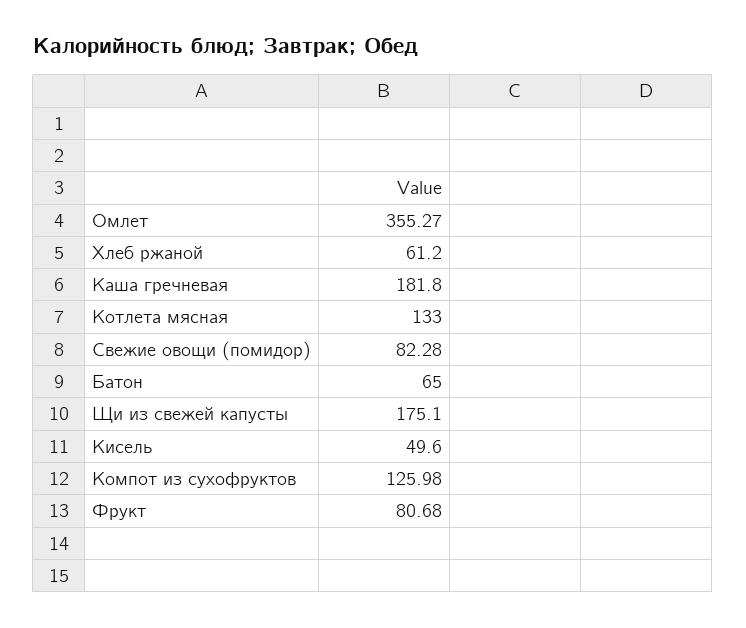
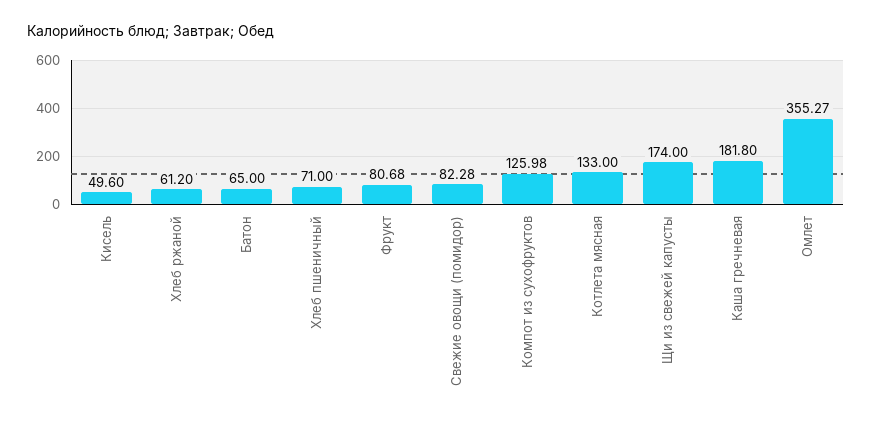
  {
    "Омлет": 355.27,
    "Хлеб ржаной": 61.2,
    "Каша гречневая": 181.8,
    "Котлета мясная": 133,
    "Свежие овощи (помидор)": 82.28,
    "Батон": 65,
-   "Щи из свежей капусты": 175.1,
+   "Щи из свежей капусты": 174,
    "Кисель": 49.6,
    "Компот из сухофруктов": 125.98,
-   "Фрукт": 80.68
+   "Фрукт": 80.68,
+   "Хлеб пшеничный": 71
  }

